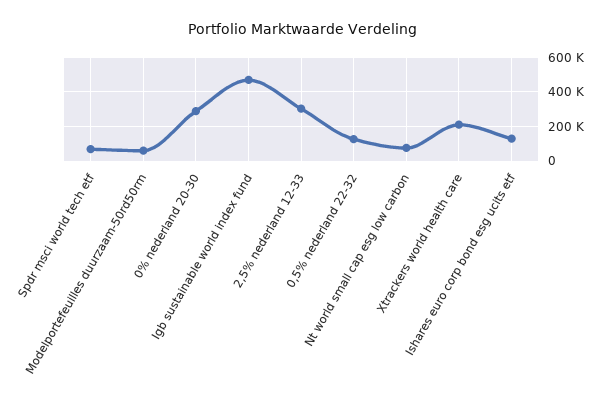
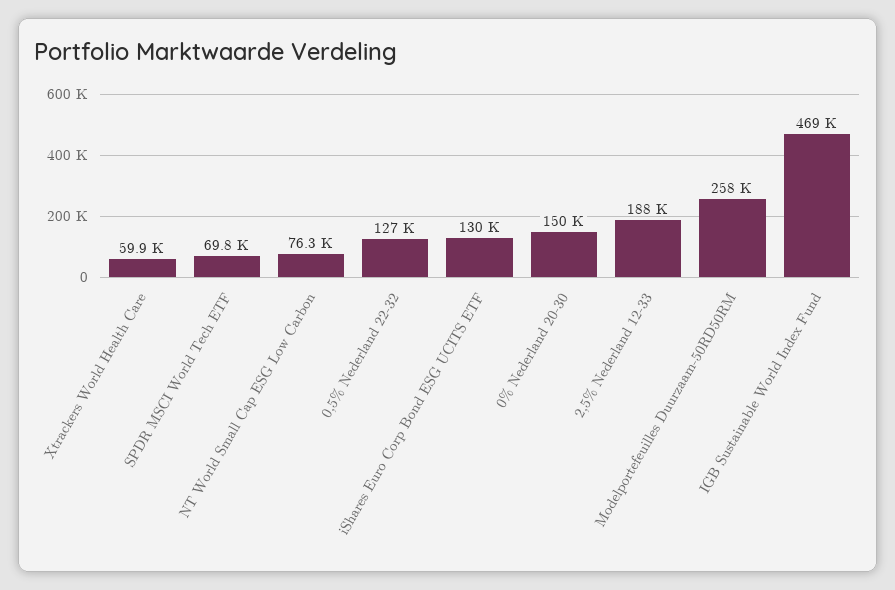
  {
    "Spdr msci world tech etf": 69800,
-   "Modelportefeuilles duurzaam-50rd50rm": 50000,
+   "Modelportefeuilles duurzaam-50rd50rm": 258000,
-   "0% nederland 20-30": 300000,
+   "0% nederland 20-30": 150000,
    "Igb sustainable world index fund": 469000,
-   "2,5% nederland 12-33": 300000,
+   "2,5% nederland 12-33": 188000,
    "0,5% nederland 22-32": 127000,
    "Nt world small cap esg low carbon": 76300,
-   "Xtrackers world health care": 200000,
+   "Xtrackers world health care": 59900,
    "Ishares euro corp bond esg ucits etf": 130000
  }

